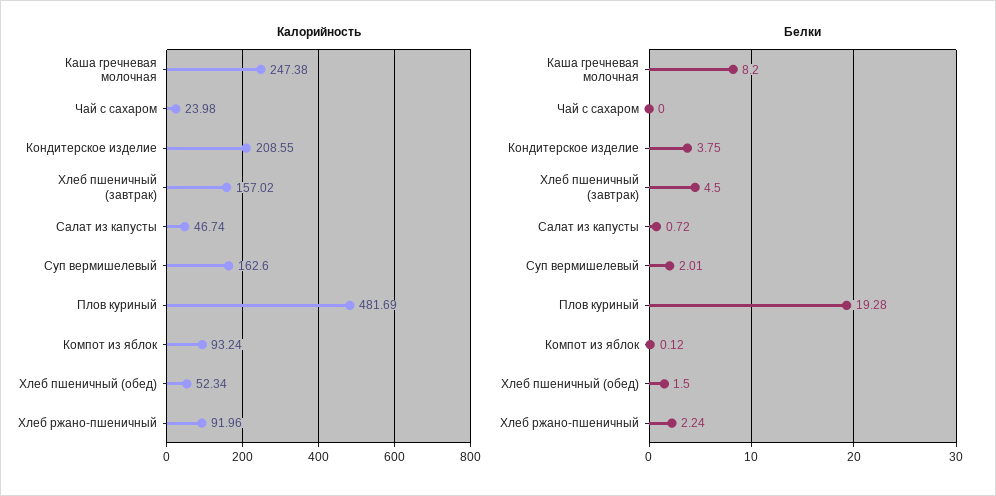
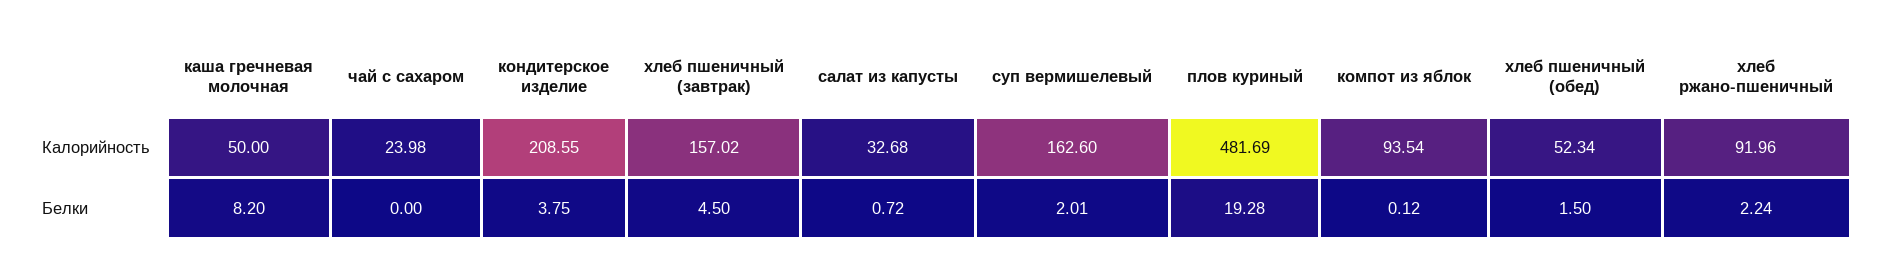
  {
    "Калорийность": {
-     "Каша гречневая молочная": 247.38,
+     "Каша гречневая молочная": 50,
      "Чай с сахаром": 23.98,
      "Кондитерское изделие": 208.55,
      "Хлеб пшеничный (завтрак)": 157.02,
-     "Салат из капусты": 46.74,
+     "Салат из капусты": 32.68,
      "Суп вермишелевый": 162.6,
      "Плов куриный": 481.69,
-     "Компот из яблок": 93.24,
+     "Компот из яблок": 93.54,
      "Хлеб пшеничный (обед)": 52.34,
      "Хлеб ржано-пшеничный": 91.96
    },
    "Белки": {
      "Каша гречневая молочная": 8.2,
      "Чай с сахаром": 0,
      "Кондитерское изделие": 3.75,
      "Хлеб пшеничный (завтрак)": 4.5,
      "Салат из капусты": 0.72,
      "Суп вермишелевый": 2.01,
      "Плов куриный": 19.28,
      "Компот из яблок": 0.12,
      "Хлеб пшеничный (обед)": 1.5,
      "Хлеб ржано-пшеничный": 2.24
    }
  }

